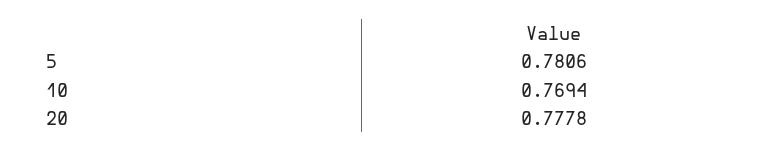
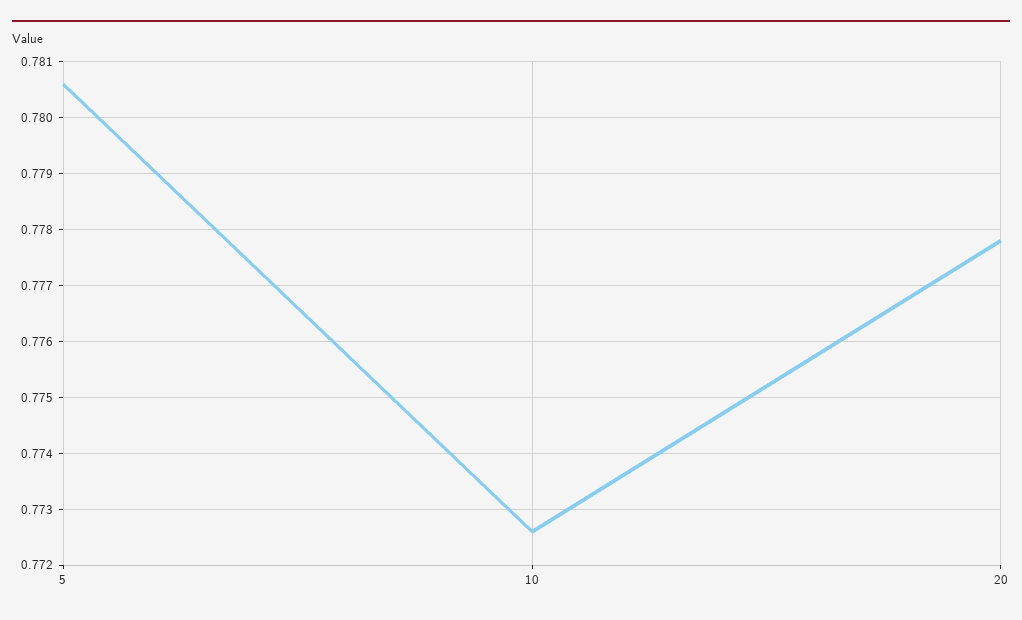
  {
    "5": 0.7806,
-   "10": 0.7694,
+   "10": 0.7725,
    "20": 0.7778
  }

